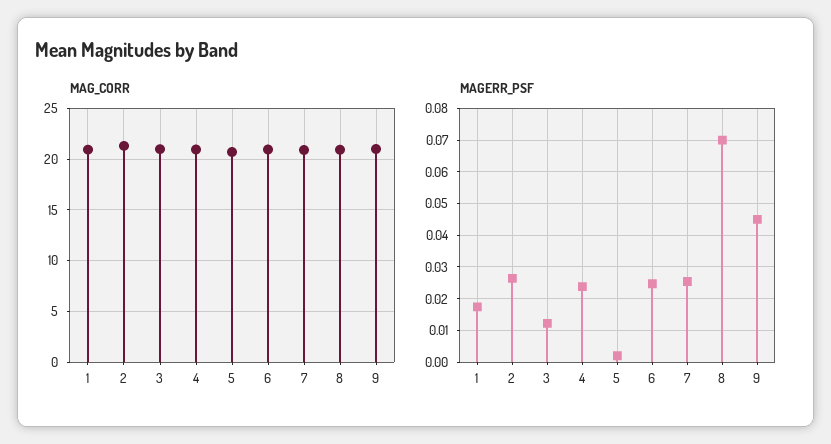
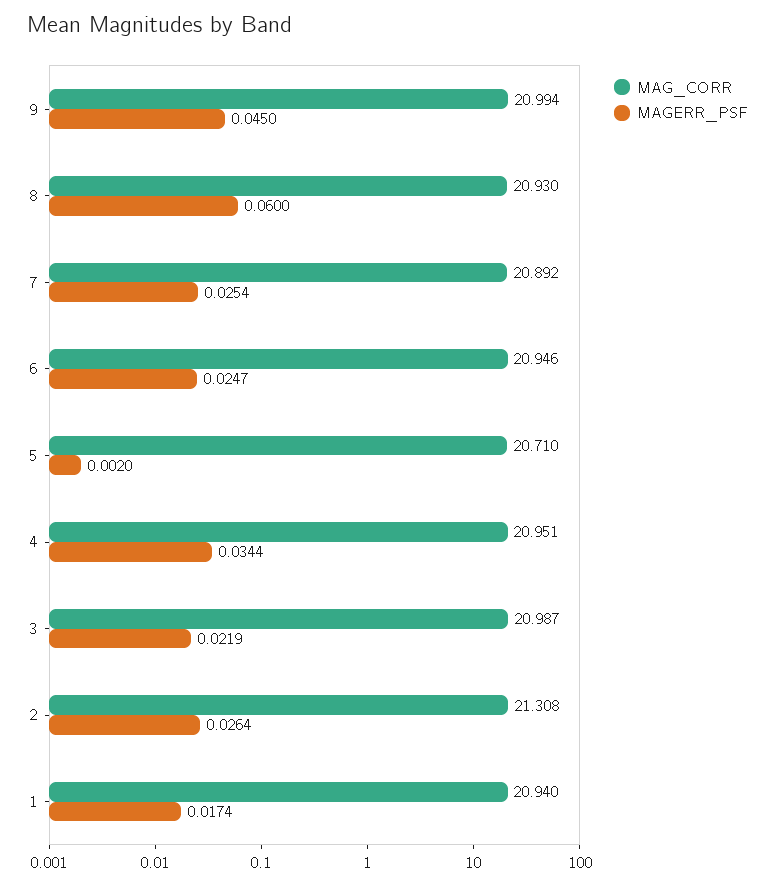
  {
    "MAG_CORR": {
      "1": 20.94,
      "2": 21.308,
      "3": 20.987,
      "4": 20.951,
      "5": 20.71,
      "6": 20.946,
      "7": 20.892,
      "8": 20.93,
      "9": 20.994
    },
    "MAGERR_PSF": {
      "1": 0.0174,
      "2": 0.0264,
-     "3": 0.012,
+     "3": 0.0219,
-     "4": 0.024,
+     "4": 0.0344,
      "5": 0.002,
      "6": 0.0247,
      "7": 0.0254,
-     "8": 0.07,
+     "8": 0.06,
      "9": 0.045
    }
  }

